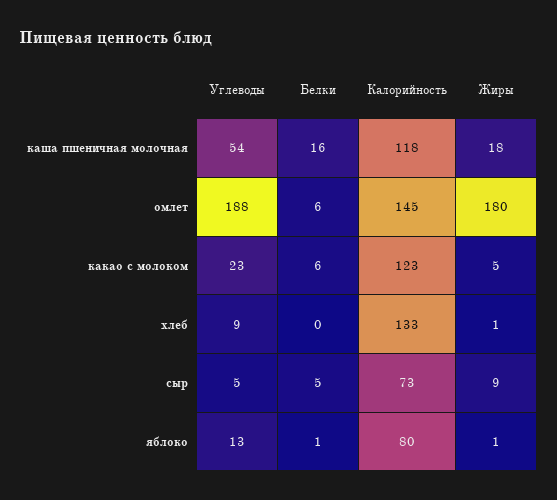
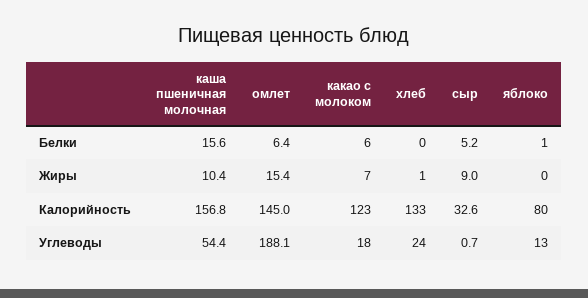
  {
    "Углеводы": {
      "каша пшеничная молочная": 54.4,
      "омлет": 188.1,
-     "какао с молоком": 23,
+     "какао с молоком": 18,
-     "хлеб": 9,
+     "хлеб": 24,
-     "сыр": 5,
+     "сыр": 0.7,
      "яблоко": 13
    },
    "Белки": {
      "каша пшеничная молочная": 15.6,
      "омлет": 6.4,
      "какао с молоком": 6,
      "хлеб": 0,
      "сыр": 5.2,
      "яблоко": 1
    },
    "Калорийность": {
-     "каша пшеничная молочная": 118,
+     "каша пшеничная молочная": 156.8,
      "омлет": 145,
      "какао с молоком": 123,
      "хлеб": 133,
-     "сыр": 73,
+     "сыр": 32.6,
      "яблоко": 80
    },
    "Жиры": {
-     "каша пшеничная молочная": 18,
+     "каша пшеничная молочная": 10.4,
-     "омлет": 180,
+     "омлет": 15.4,
-     "какао с молоком": 5,
+     "какао с молоком": 7,
      "хлеб": 1,
      "сыр": 9,
-     "яблоко": 1
+     "яблоко": 0
    }
  }

